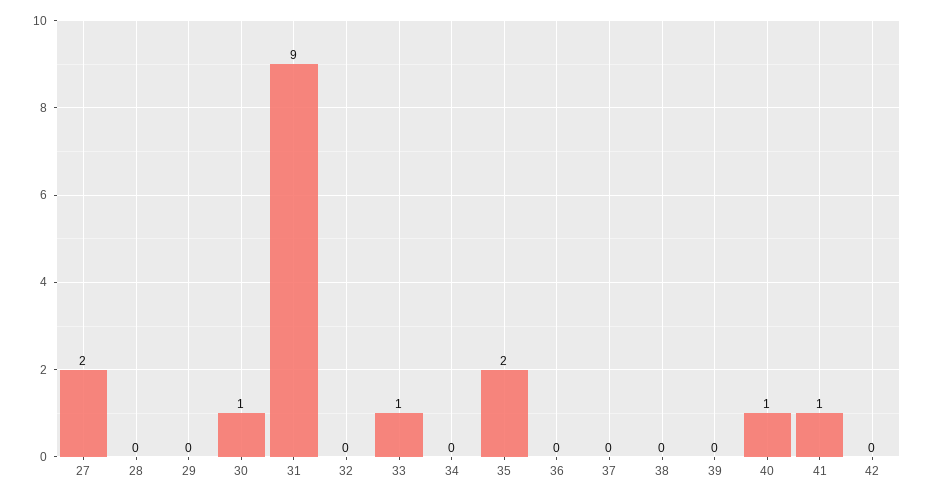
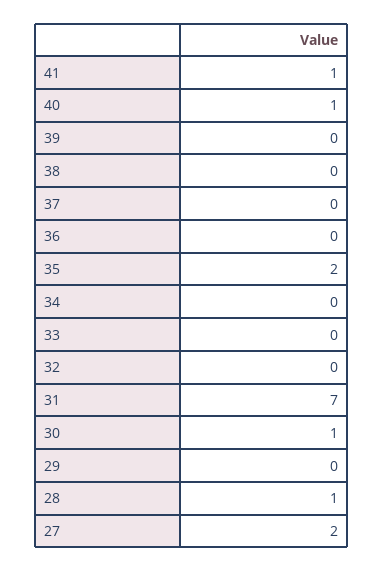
  {
    "27": 2,
-   "28": 0,
+   "28": 1,
    "29": 0,
    "30": 1,
-   "31": 9,
+   "31": 7,
    "32": 0,
-   "33": 1,
+   "33": 0,
    "34": 0,
    "35": 2,
    "36": 0,
    "37": 0,
    "38": 0,
    "39": 0,
    "40": 1,
-   "41": 1,
+   "41": 1
-   "42": 0
  }

